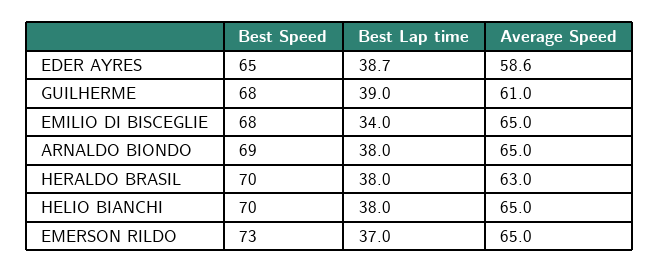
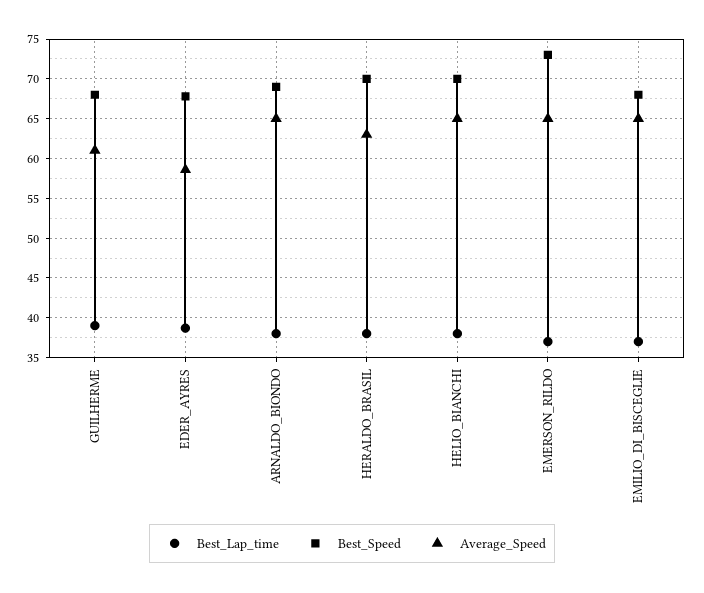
  {
    "Best Speed": {
-     "EDER AYRES": 65,
+     "EDER AYRES": 68,
      "GUILHERME": 68,
      "EMILIO DI BISCEGLIE": 68,
      "ARNALDO BIONDO": 69,
      "HERALDO BRASIL": 70,
      "HELIO BIANCHI": 70,
      "EMERSON RILDO": 73
    },
    "Best Lap time": {
      "EDER AYRES": 38.7,
      "GUILHERME": 39,
-     "EMILIO DI BISCEGLIE": 34,
+     "EMILIO DI BISCEGLIE": 37,
      "ARNALDO BIONDO": 38,
      "HERALDO BRASIL": 38,
      "HELIO BIANCHI": 38,
      "EMERSON RILDO": 37
    },
    "Average Speed": {
      "EDER AYRES": 58.6,
      "GUILHERME": 61,
      "EMILIO DI BISCEGLIE": 65,
      "ARNALDO BIONDO": 65,
      "HERALDO BRASIL": 63,
      "HELIO BIANCHI": 65,
      "EMERSON RILDO": 65
    }
  }

